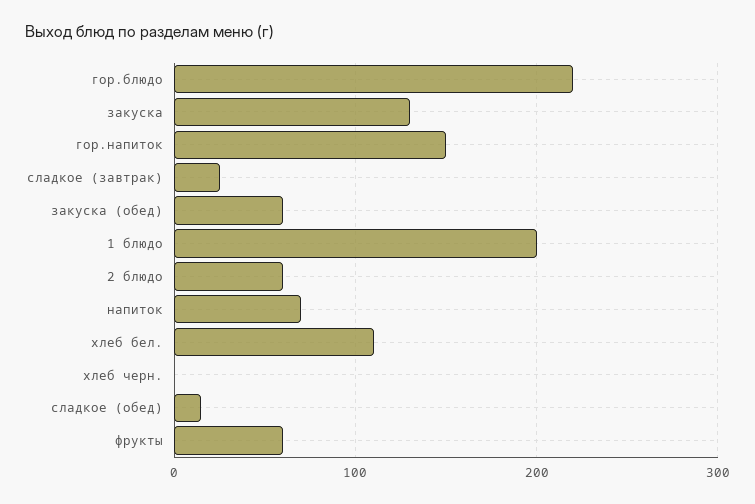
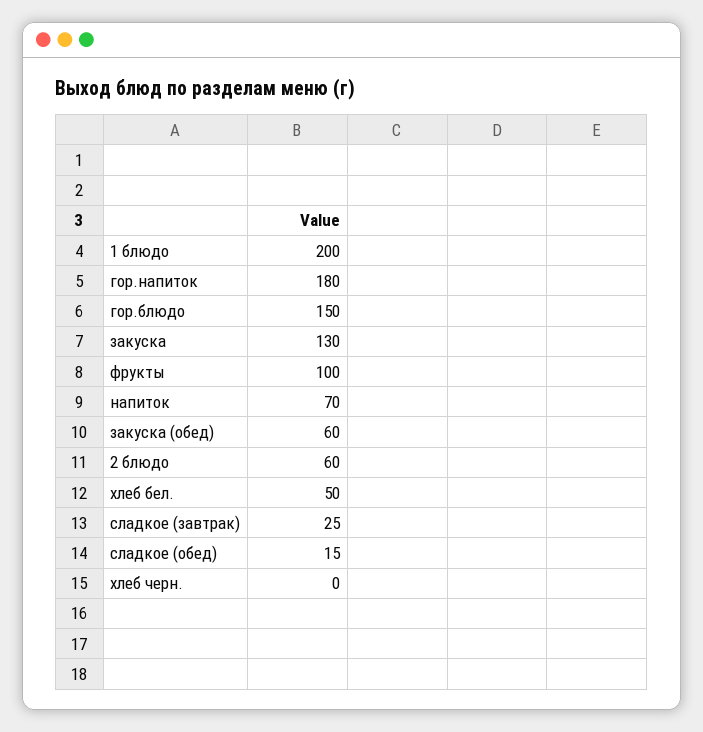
  {
-   "гор.блюдо": 220,
+   "гор.блюдо": 150,
    "закуска": 130,
-   "гор.напиток": 150,
+   "гор.напиток": 180,
    "сладкое (завтрак)": 25,
    "закуска (обед)": 60,
    "1 блюдо": 200,
    "2 блюдо": 60,
    "напиток": 70,
-   "хлеб бел.": 110,
+   "хлеб бел.": 50,
    "хлеб черн.": 0,
    "сладкое (обед)": 15,
-   "фрукты": 60
+   "фрукты": 100
  }

